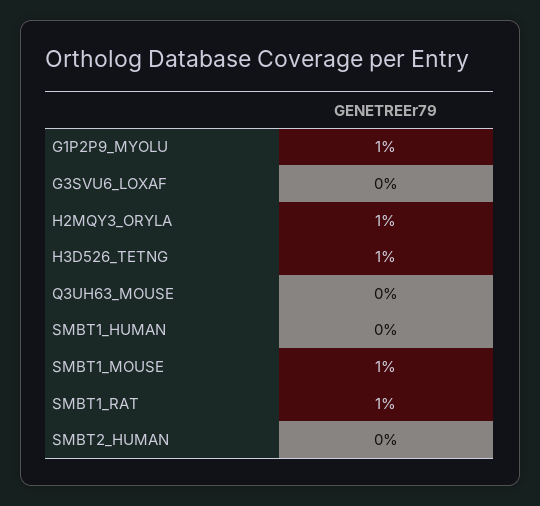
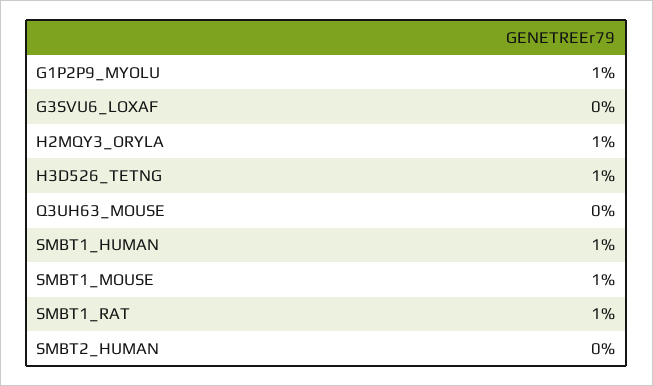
  {
    "G1P2P9_MYOLU": 1,
    "G3SVU6_LOXAF": 0,
    "H2MQY3_ORYLA": 1,
    "H3D526_TETNG": 1,
    "Q3UH63_MOUSE": 0,
-   "SMBT1_HUMAN": 0,
+   "SMBT1_HUMAN": 1,
    "SMBT1_MOUSE": 1,
    "SMBT1_RAT": 1,
    "SMBT2_HUMAN": 0
  }

